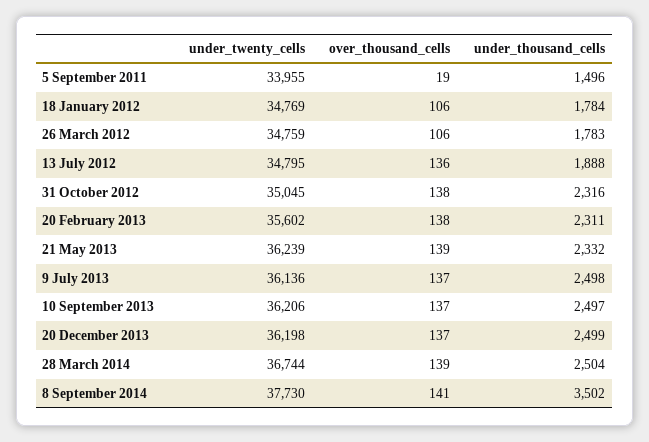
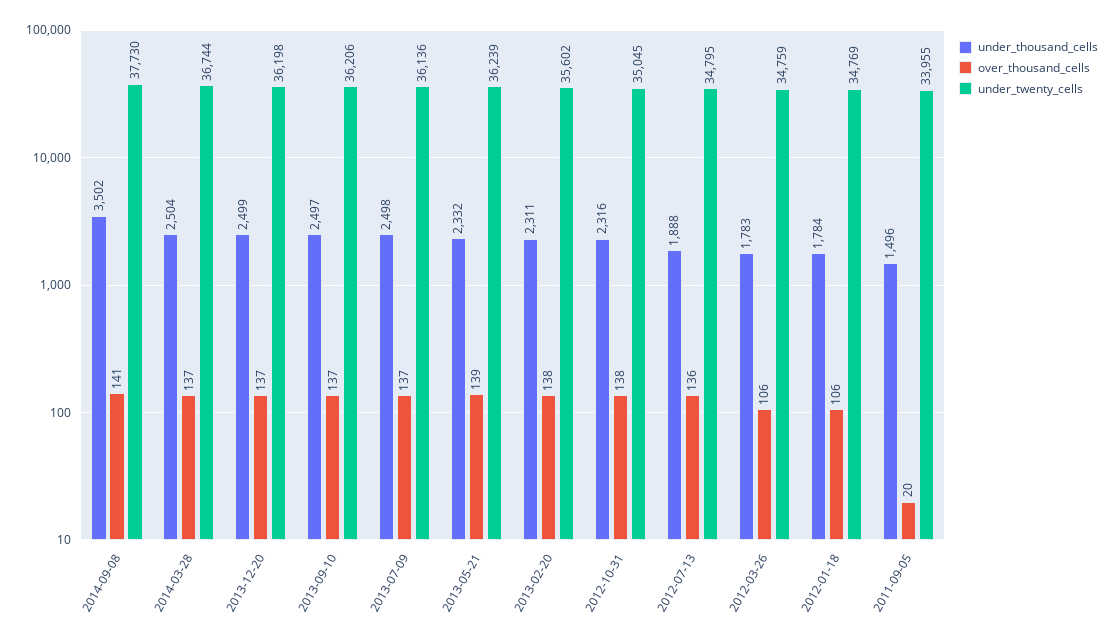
  {
    "under_twenty_cells": {
      "5 September 2011": 33955,
      "18 January 2012": 34769,
      "26 March 2012": 34759,
      "13 July 2012": 34795,
      "31 October 2012": 35045,
      "20 February 2013": 35602,
      "21 May 2013": 36239,
      "9 July 2013": 36136,
      "10 September 2013": 36206,
      "20 December 2013": 36198,
      "28 March 2014": 36744,
      "8 September 2014": 37730
    },
    "over_thousand_cells": {
-     "5 September 2011": 19,
+     "5 September 2011": 20,
      "18 January 2012": 106,
      "26 March 2012": 106,
      "13 July 2012": 136,
      "31 October 2012": 138,
      "20 February 2013": 138,
      "21 May 2013": 139,
      "9 July 2013": 137,
      "10 September 2013": 137,
      "20 December 2013": 137,
-     "28 March 2014": 139,
+     "28 March 2014": 137,
      "8 September 2014": 141
    },
    "under_thousand_cells": {
      "5 September 2011": 1496,
      "18 January 2012": 1784,
      "26 March 2012": 1783,
      "13 July 2012": 1888,
      "31 October 2012": 2316,
      "20 February 2013": 2311,
      "21 May 2013": 2332,
      "9 July 2013": 2498,
      "10 September 2013": 2497,
      "20 December 2013": 2499,
      "28 March 2014": 2504,
      "8 September 2014": 3502
    }
  }

